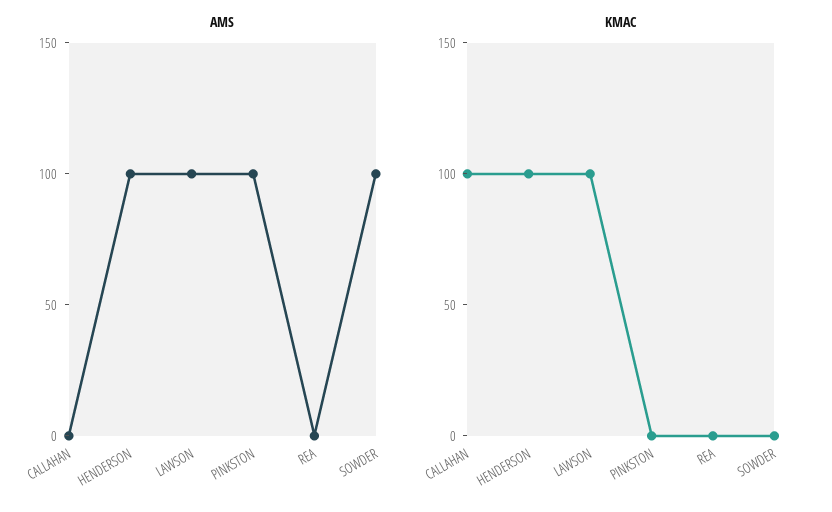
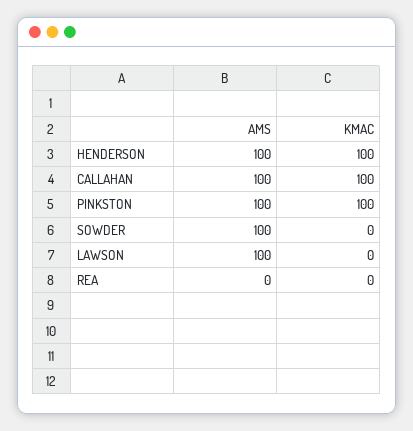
  {
    "AMS": {
-     "CALLAHAN": 0,
+     "CALLAHAN": 100,
      "HENDERSON": 100,
      "LAWSON": 100,
      "PINKSTON": 100,
      "REA": 0,
      "SOWDER": 100
    },
    "KMAC": {
      "CALLAHAN": 100,
      "HENDERSON": 100,
-     "LAWSON": 100,
+     "LAWSON": 0,
-     "PINKSTON": 0,
+     "PINKSTON": 100,
      "REA": 0,
      "SOWDER": 0
    }
  }

